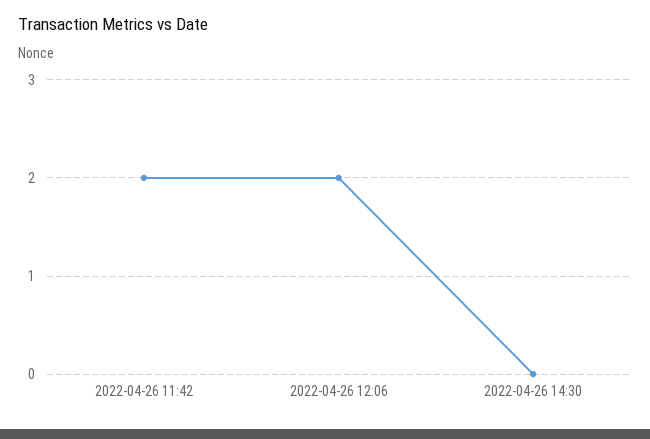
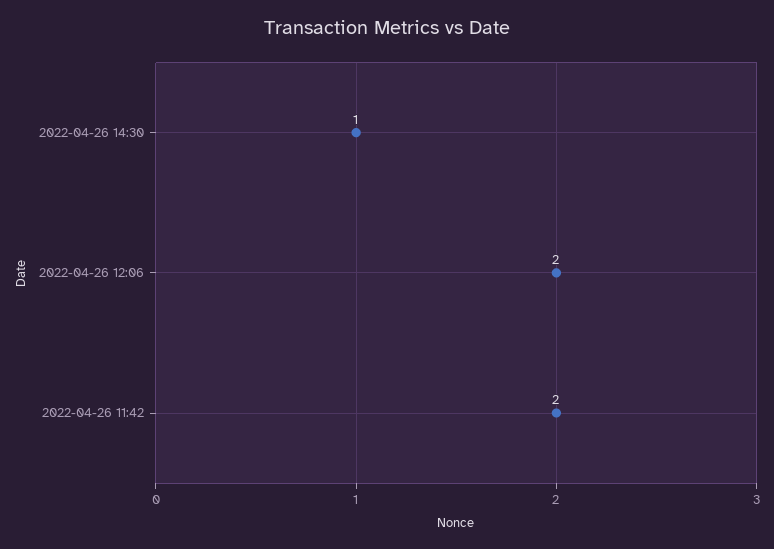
  {
    "2022-04-26 11:42": 2,
    "2022-04-26 12:06": 2,
-   "2022-04-26 14:30": 0
+   "2022-04-26 14:30": 1
  }

